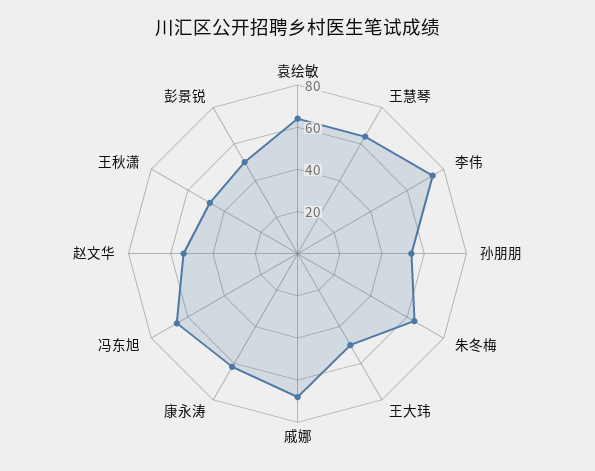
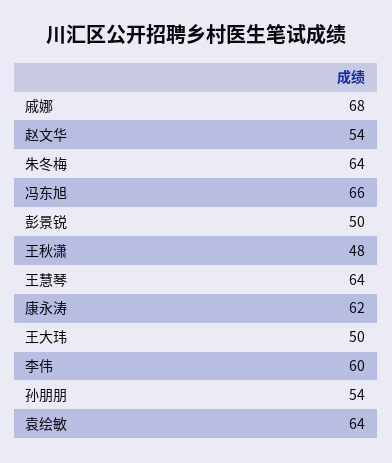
  {
    "袁绘敏": 64,
    "王慧琴": 64,
-   "李伟": 75,
+   "李伟": 60,
    "孙朋朋": 54,
    "朱冬梅": 64,
    "王大玮": 50,
    "戚娜": 68,
    "康永涛": 62,
    "冯东旭": 66,
    "赵文华": 54,
    "王秋潇": 48,
    "彭景锐": 50
  }

